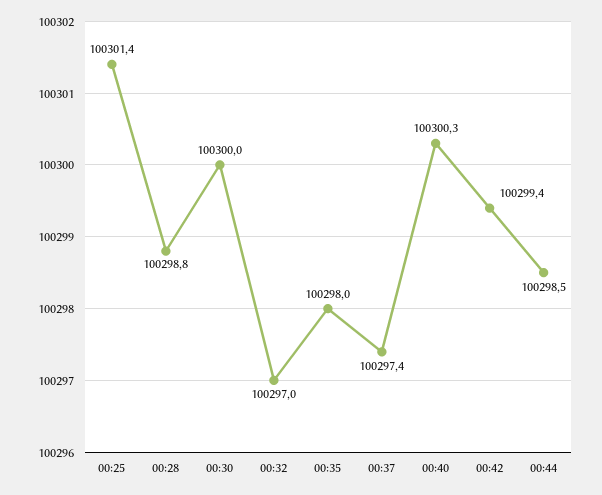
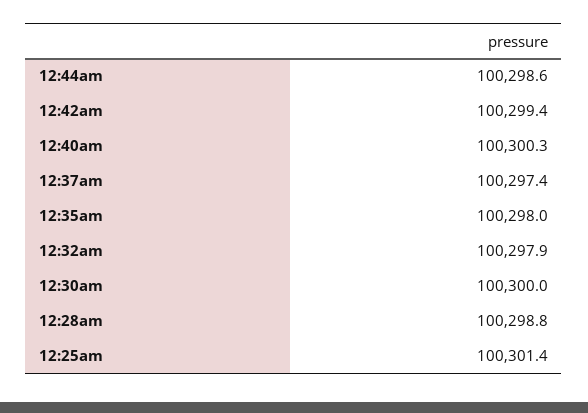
  {
    "00:25": 100301.4,
    "00:28": 100298.8,
    "00:30": 100300,
-   "00:32": 100297,
+   "00:32": 100297.9,
    "00:35": 100298,
    "00:37": 100297.4,
    "00:40": 100300.3,
    "00:42": 100299.4,
-   "00:44": 100298.5
+   "00:44": 100298.6
  }

